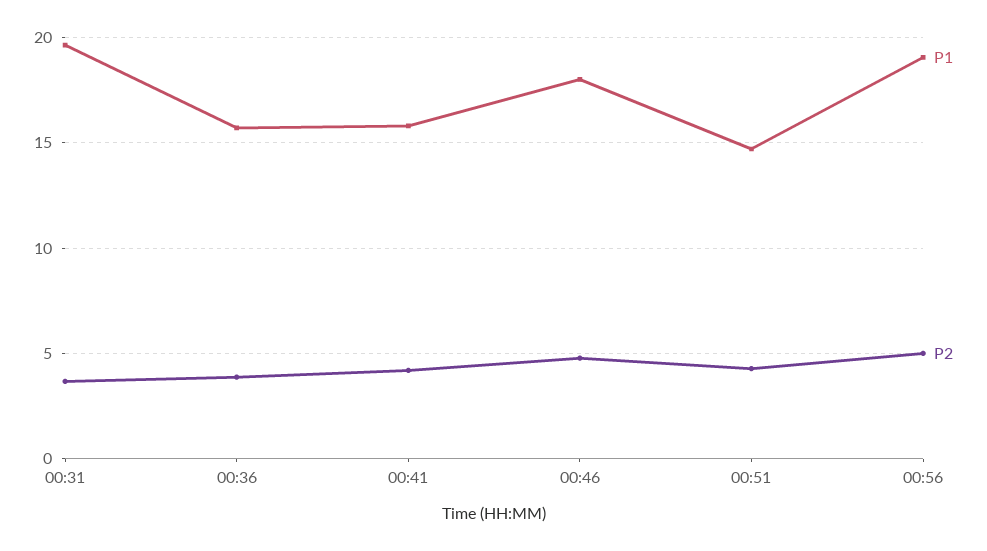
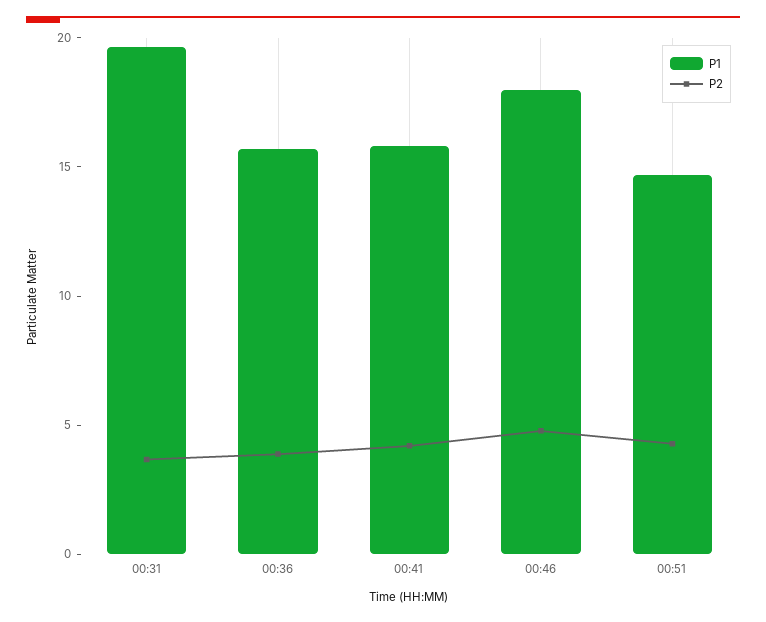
  {
    "P1": {
      "00:31": 19.5,
      "00:36": 15.5,
      "00:41": 16,
      "00:46": 18,
-     "00:51": 14.5,
+     "00:51": 14.5
-     "00:56": 19
    },
    "P2": {
      "00:31": 3.5,
      "00:36": 4,
      "00:41": 4,
      "00:46": 5,
-     "00:51": 4.5,
+     "00:51": 4.5
-     "00:56": 5
    }
  }

